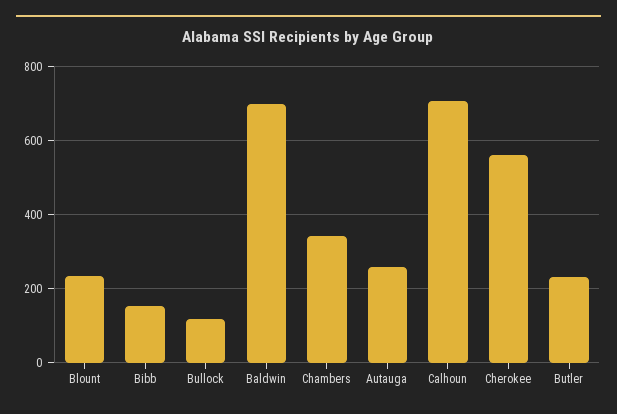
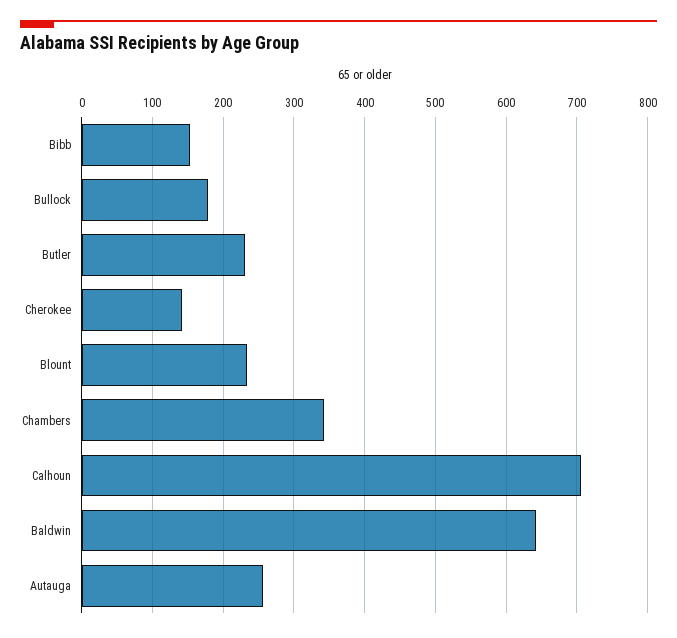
  {
    "Blount": 230,
    "Bibb": 150,
-   "Bullock": 120,
+   "Bullock": 180,
-   "Baldwin": 700,
+   "Baldwin": 640,
    "Chambers": 340,
    "Autauga": 260,
    "Calhoun": 710,
-   "Cherokee": 560,
+   "Cherokee": 140,
    "Butler": 230
  }

